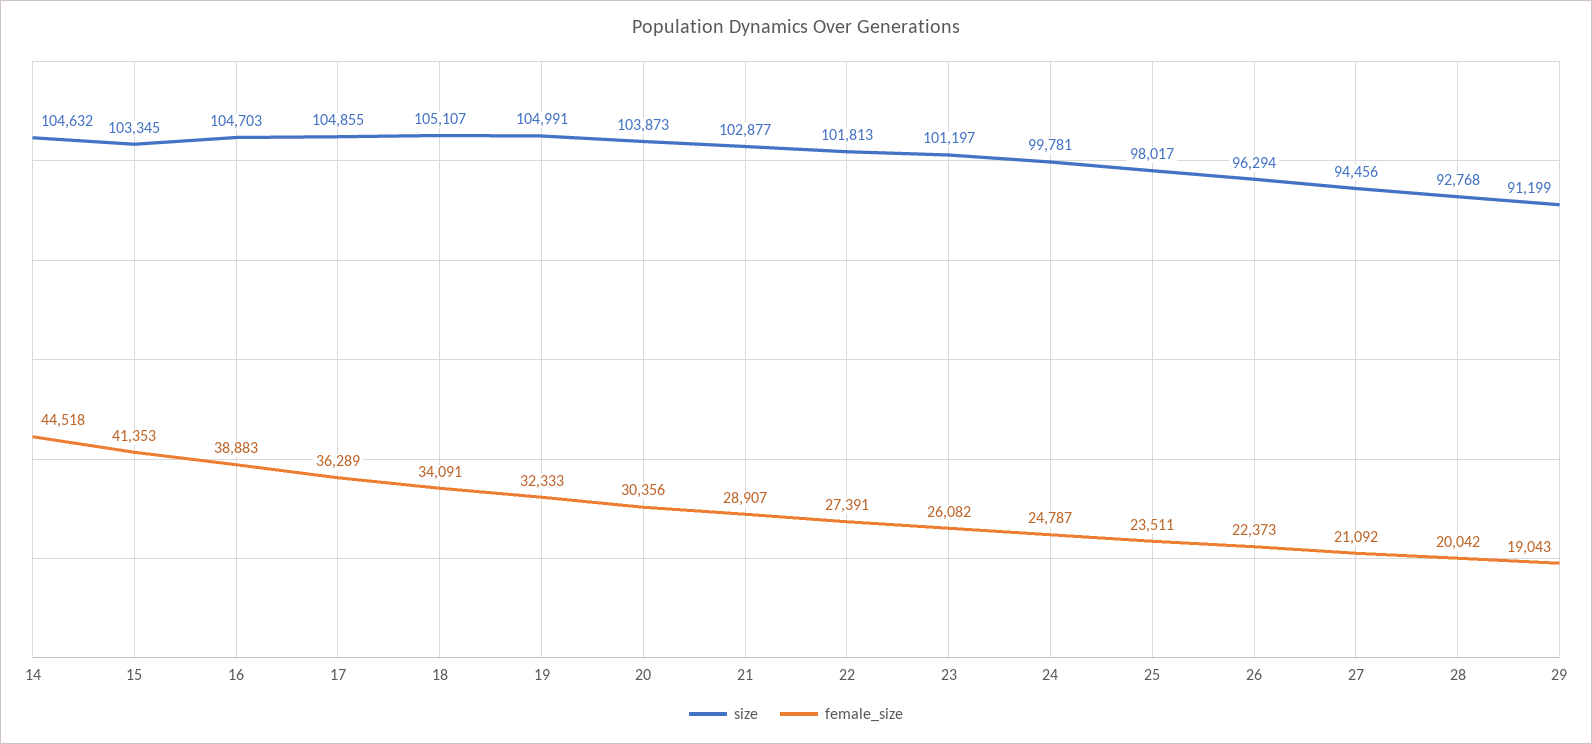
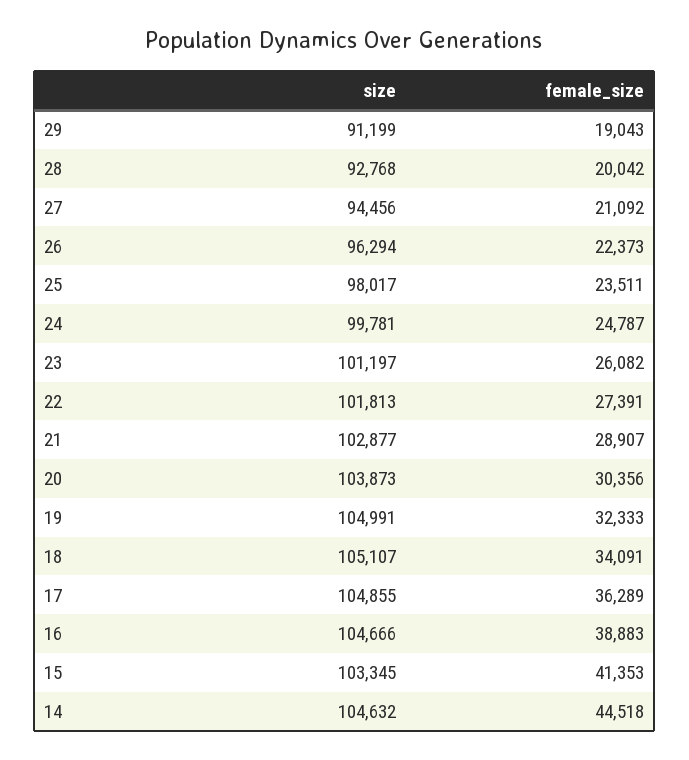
  {
    "size": {
      "14": 104632,
      "15": 103345,
-     "16": 104703,
+     "16": 104666,
      "17": 104855,
      "18": 105107,
      "19": 104991,
      "20": 103873,
      "21": 102877,
      "22": 101813,
      "23": 101197,
      "24": 99781,
      "25": 98017,
      "26": 96294,
      "27": 94456,
      "28": 92768,
      "29": 91199
    },
    "female_size": {
      "14": 44518,
      "15": 41353,
      "16": 38883,
      "17": 36289,
      "18": 34091,
      "19": 32333,
      "20": 30356,
      "21": 28907,
      "22": 27391,
      "23": 26082,
      "24": 24787,
      "25": 23511,
      "26": 22373,
      "27": 21092,
      "28": 20042,
      "29": 19043
    }
  }

